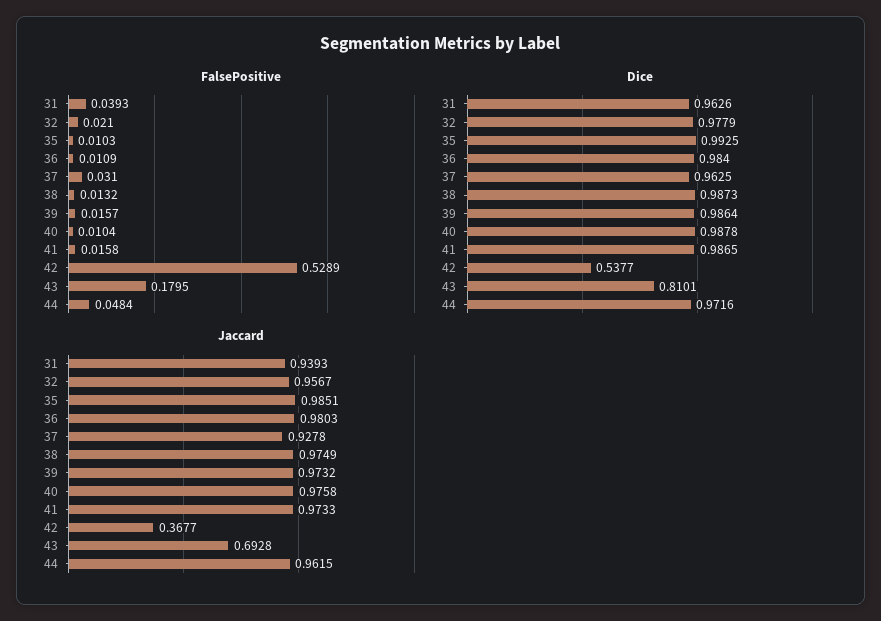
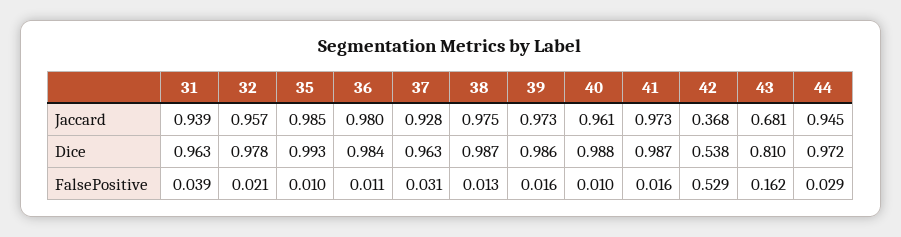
  {
    "FalsePositive": {
      "31": 0.0393,
      "32": 0.021,
      "35": 0.0103,
      "36": 0.0109,
      "37": 0.031,
      "38": 0.0132,
      "39": 0.0157,
      "40": 0.0104,
      "41": 0.0158,
      "42": 0.5289,
-     "43": 0.1795,
+     "43": 0.162,
-     "44": 0.0484
+     "44": 0.029
    },
    "Dice": {
      "31": 0.9626,
      "32": 0.9779,
      "35": 0.9925,
      "36": 0.984,
      "37": 0.9625,
      "38": 0.9873,
      "39": 0.9864,
      "40": 0.9878,
      "41": 0.9865,
      "42": 0.5377,
      "43": 0.8101,
      "44": 0.9716
    },
    "Jaccard": {
      "31": 0.9393,
      "32": 0.9567,
      "35": 0.9851,
      "36": 0.9803,
      "37": 0.9278,
      "38": 0.9749,
      "39": 0.9732,
-     "40": 0.9758,
+     "40": 0.961,
      "41": 0.9733,
      "42": 0.3677,
-     "43": 0.6928,
+     "43": 0.681,
-     "44": 0.9615
+     "44": 0.945
    }
  }

